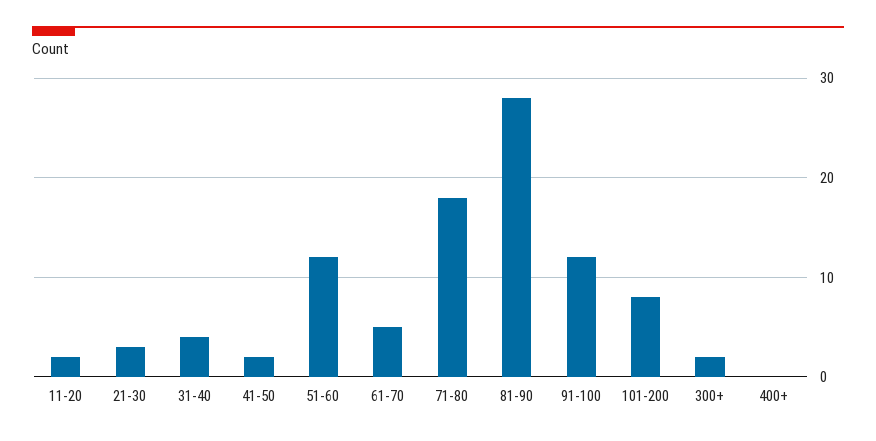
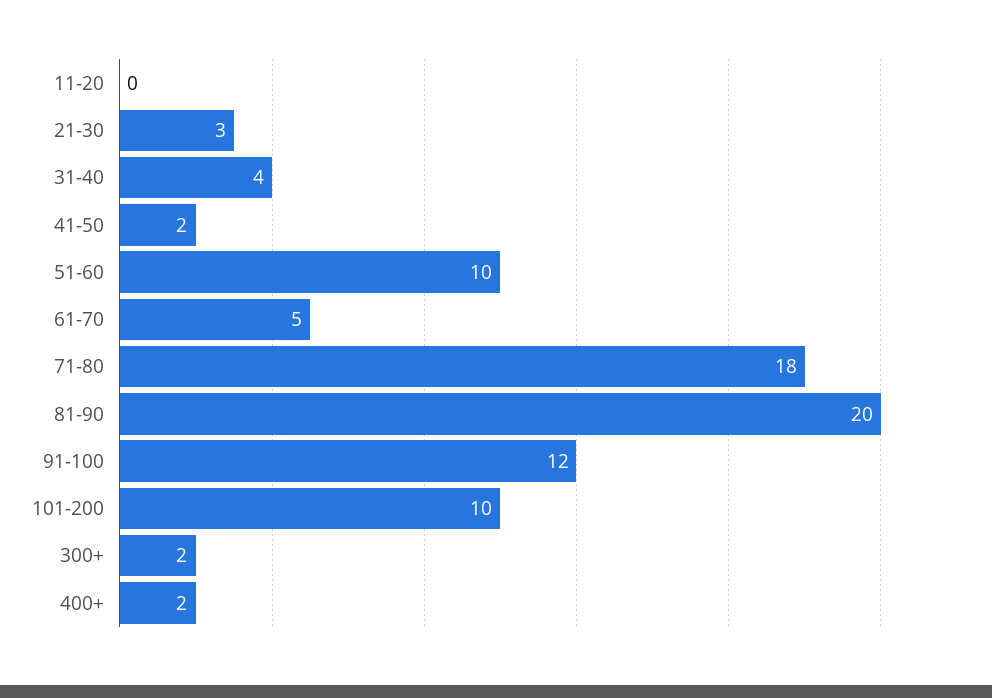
  {
-   "11-20": 2,
+   "11-20": 0,
    "21-30": 3,
    "31-40": 4,
    "41-50": 2,
-   "51-60": 12,
+   "51-60": 10,
    "61-70": 5,
    "71-80": 18,
-   "81-90": 28,
+   "81-90": 20,
    "91-100": 12,
-   "101-200": 8,
+   "101-200": 10,
    "300+": 2,
-   "400+": 0
+   "400+": 2
  }

